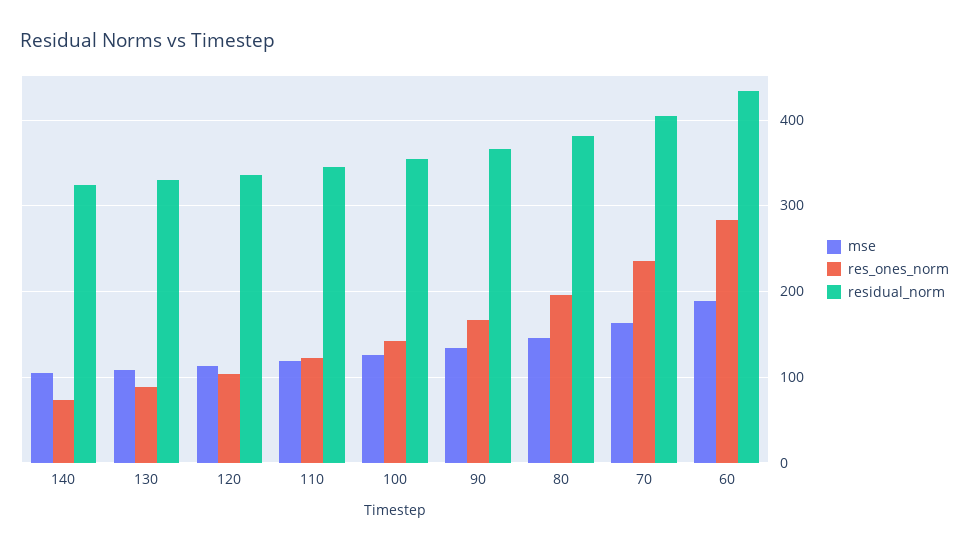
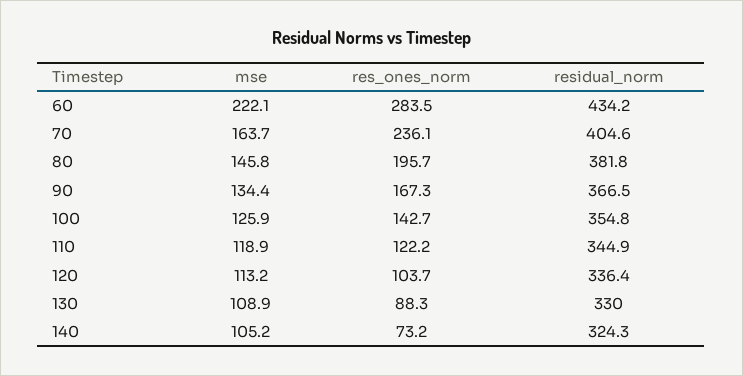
  {
    "mse": {
      "140": 105.2,
      "130": 108.9,
      "120": 113.2,
      "110": 118.9,
      "100": 125.9,
      "90": 134.4,
      "80": 145.8,
      "70": 163.7,
-     "60": 190
+     "60": 222.1
    },
    "res_ones_norm": {
      "140": 73.2,
      "130": 88.3,
      "120": 103.7,
      "110": 122.2,
      "100": 142.7,
      "90": 167.3,
      "80": 195.7,
      "70": 236.1,
      "60": 283.5
    },
    "residual_norm": {
      "140": 324.3,
      "130": 330,
      "120": 336.4,
      "110": 344.9,
      "100": 354.8,
      "90": 366.5,
      "80": 381.8,
      "70": 404.6,
      "60": 434.2
    }
  }

